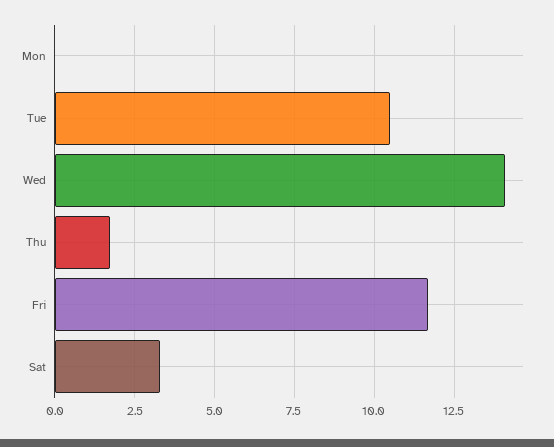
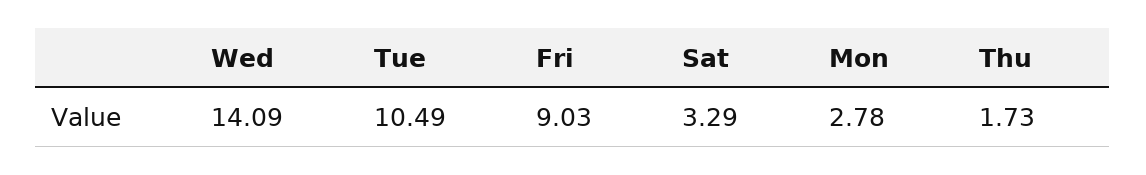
  {
-   "Mon": 0,
+   "Mon": 2.78,
    "Tue": 10.49,
    "Wed": 14.09,
    "Thu": 1.73,
-   "Fri": 11.75,
+   "Fri": 9.03,
    "Sat": 3.29
  }

